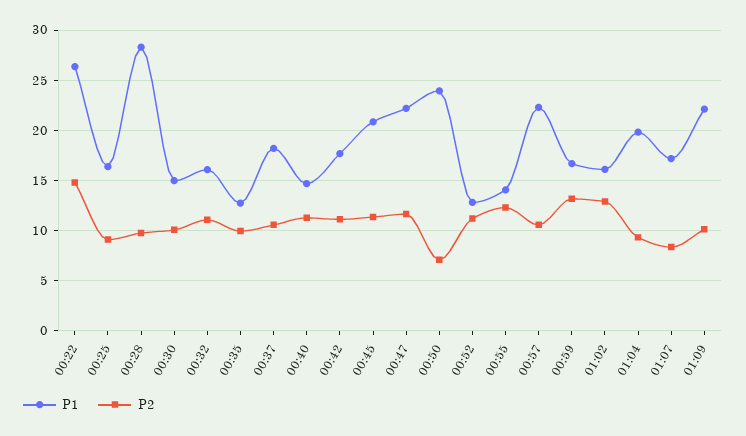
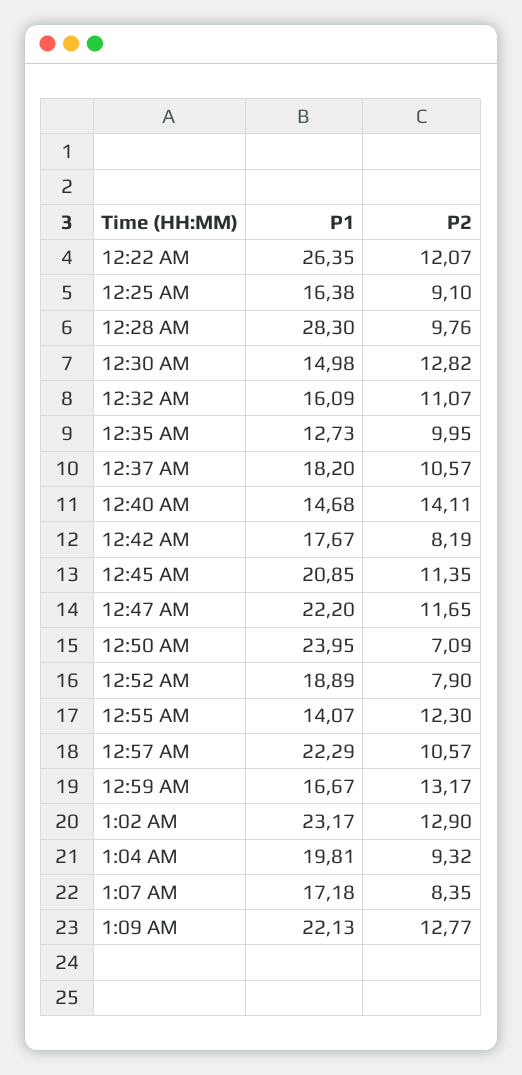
  {
    "P1": {
      "00:22": 26.35,
      "00:25": 16.38,
      "00:28": 28.3,
      "00:30": 14.98,
      "00:32": 16.09,
      "00:35": 12.73,
      "00:37": 18.2,
      "00:40": 14.68,
      "00:42": 17.67,
      "00:45": 20.85,
      "00:47": 22.2,
      "00:50": 23.95,
-     "00:52": 13,
+     "00:52": 18.89,
      "00:55": 14.07,
      "00:57": 22.29,
      "00:59": 16.67,
-     "01:02": 16,
+     "01:02": 23.17,
      "01:04": 19.81,
      "01:07": 17.18,
      "01:09": 22.13
    },
    "P2": {
-     "00:22": 15,
+     "00:22": 12.07,
      "00:25": 9.1,
      "00:28": 9.76,
-     "00:30": 10,
+     "00:30": 12.82,
      "00:32": 11.07,
      "00:35": 9.95,
      "00:37": 10.57,
-     "00:40": 11,
+     "00:40": 14.11,
-     "00:42": 11,
+     "00:42": 8.19,
      "00:45": 11.35,
      "00:47": 11.65,
      "00:50": 7.09,
-     "00:52": 11,
+     "00:52": 7.9,
      "00:55": 12.3,
      "00:57": 10.57,
      "00:59": 13.17,
      "01:02": 12.9,
      "01:04": 9.32,
      "01:07": 8.35,
-     "01:09": 10
+     "01:09": 12.77
    }
  }

